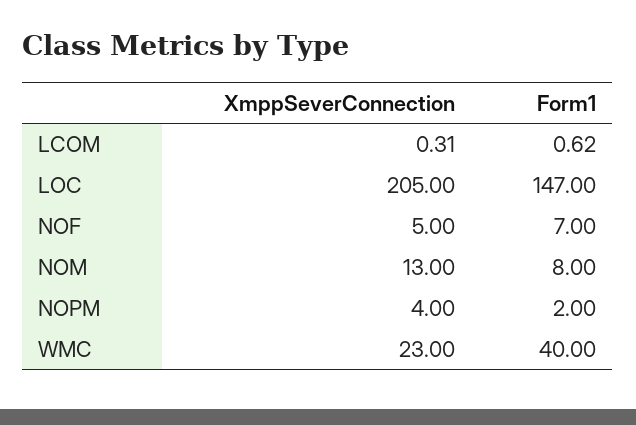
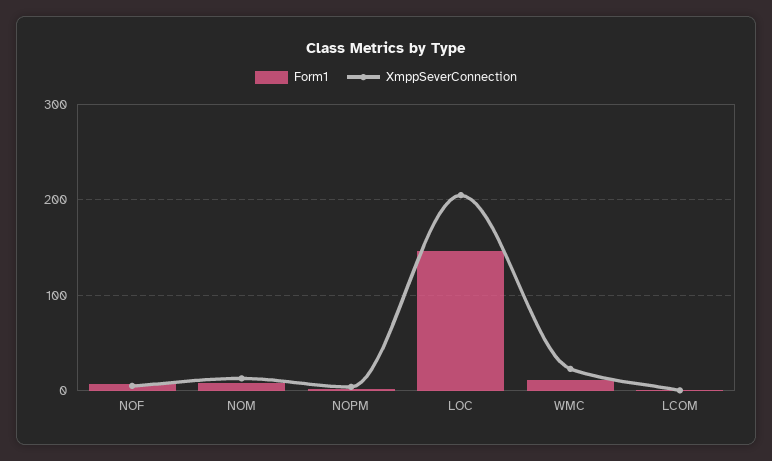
  {
    "XmppSeverConnection": {
      "LCOM": 0.31,
      "LOC": 205,
      "NOF": 5,
      "NOM": 13,
      "NOPM": 4,
      "WMC": 23
    },
    "Form1": {
      "LCOM": 0.62,
      "LOC": 147,
      "NOF": 7,
      "NOM": 8,
      "NOPM": 2,
-     "WMC": 40
+     "WMC": 10
    }
  }

